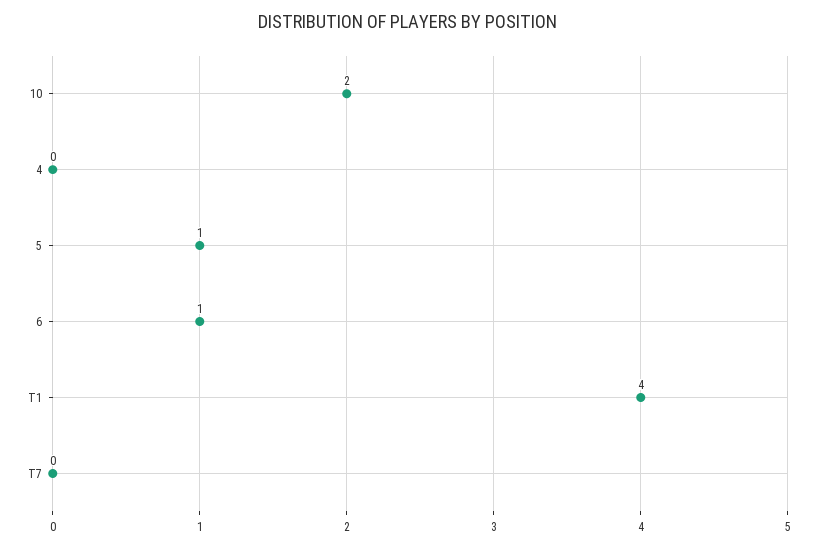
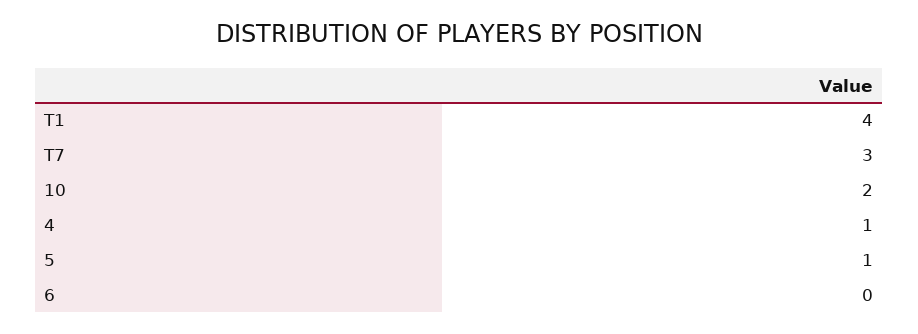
  {
    "10": 2,
-   "4": 0,
+   "4": 1,
    "5": 1,
-   "6": 1,
+   "6": 0,
    "T1": 4,
-   "T7": 0
+   "T7": 3
  }

